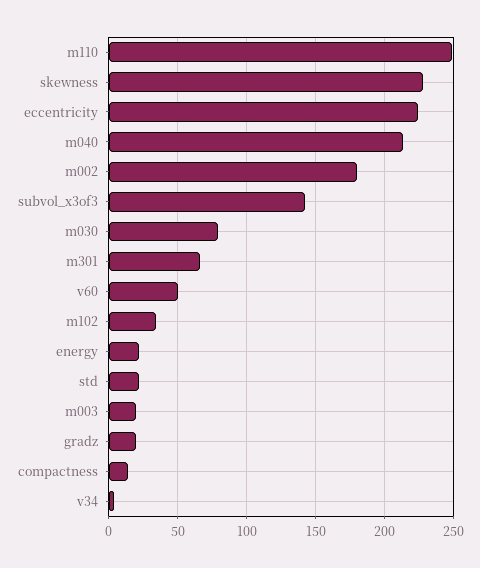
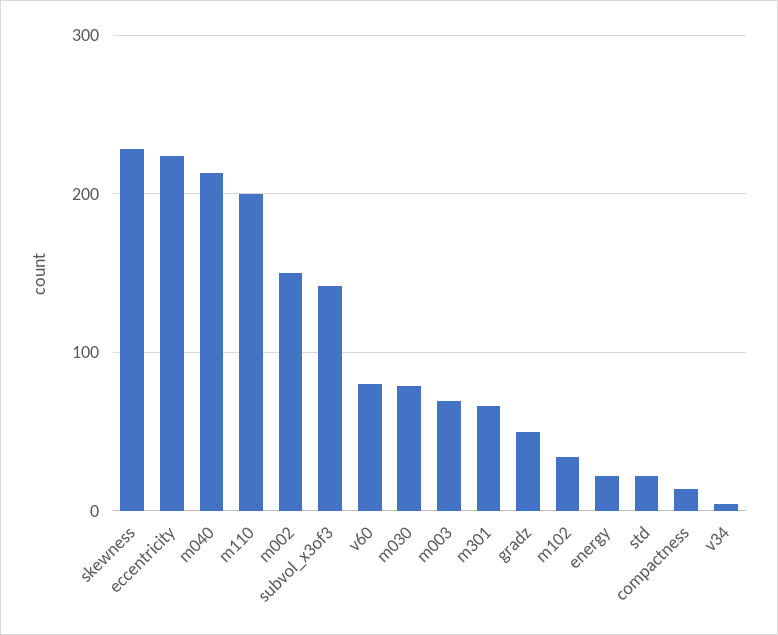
  {
-   "m110": 250,
+   "m110": 200,
    "skewness": 230,
    "eccentricity": 225,
    "m040": 215,
-   "m002": 180,
+   "m002": 150,
    "subvol_x3of3": 140,
    "m030": 80,
    "m301": 65,
-   "v60": 50,
+   "v60": 80,
    "m102": 35,
    "energy": 20,
    "std": 20,
-   "m003": 20,
+   "m003": 70,
-   "gradz": 20,
+   "gradz": 50,
    "compactness": 15,
    "v34": 5
  }

